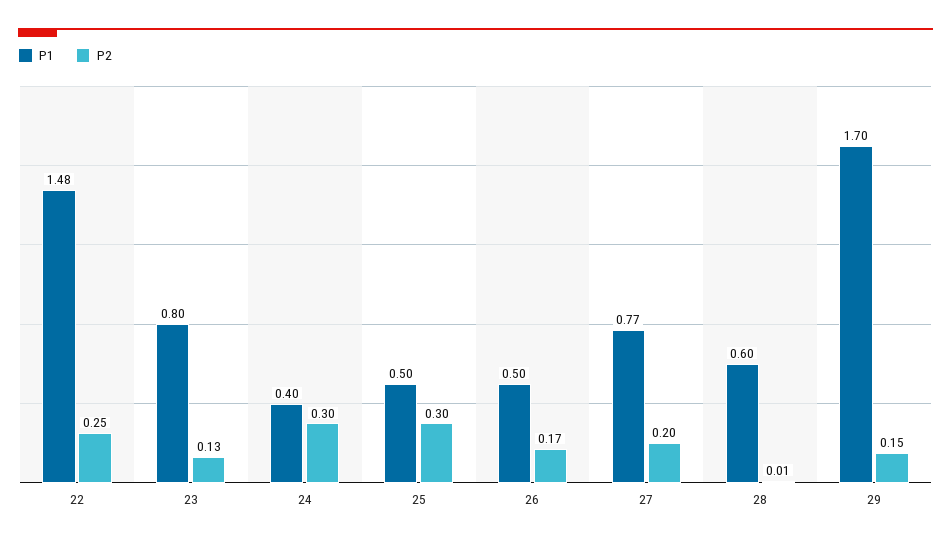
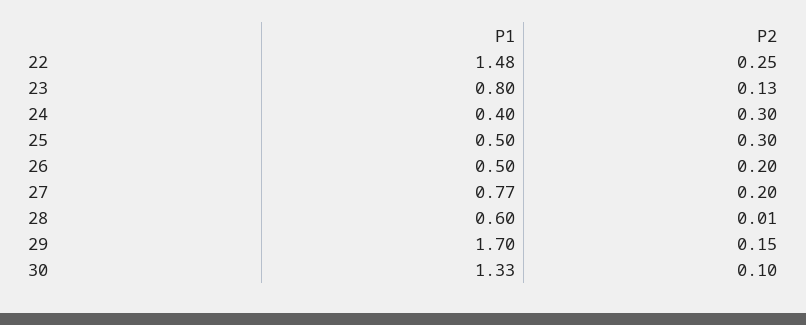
  {
    "P1": {
      "22": 1.48,
      "23": 0.8,
      "24": 0.4,
      "25": 0.5,
      "26": 0.5,
      "27": 0.77,
      "28": 0.6,
-     "29": 1.7
+     "29": 1.7,
+     "30": 1.33
    },
    "P2": {
      "22": 0.25,
      "23": 0.13,
      "24": 0.3,
      "25": 0.3,
-     "26": 0.17,
+     "26": 0.2,
      "27": 0.2,
      "28": 0.01,
-     "29": 0.15
+     "29": 0.15,
+     "30": 0.1
    }
  }

